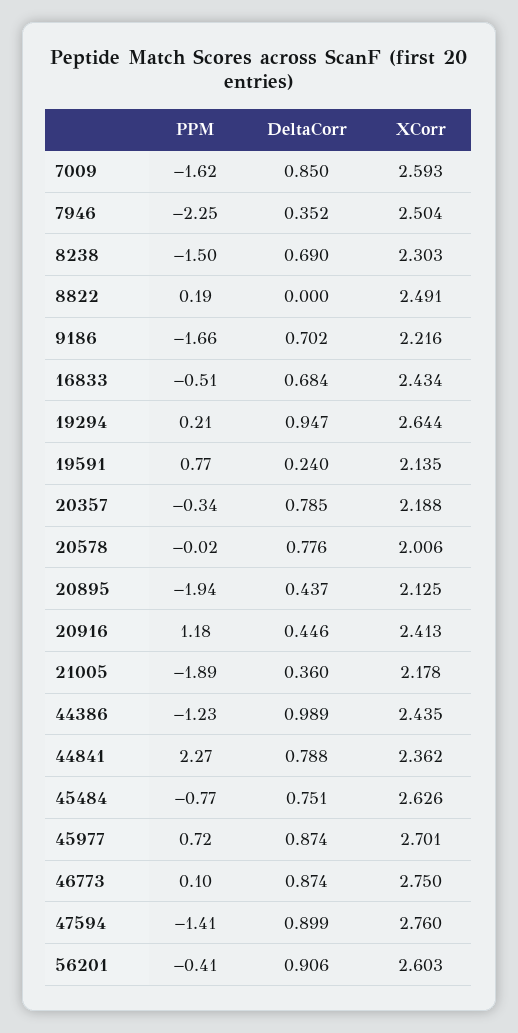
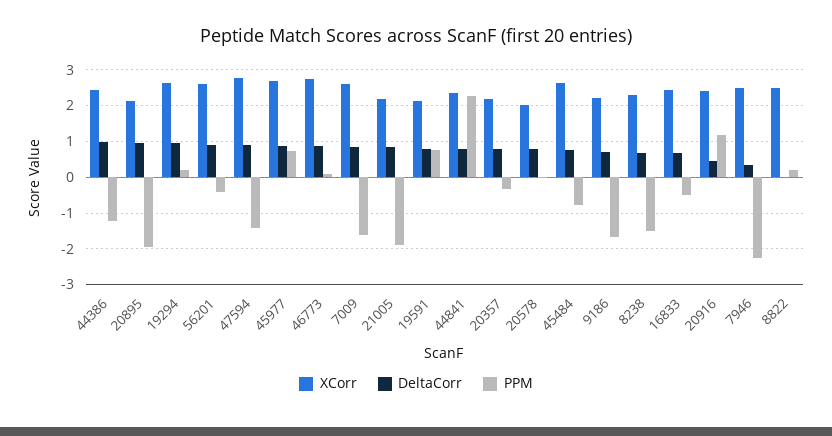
  {
    "PPM": {
      "7009": -1.62,
      "7946": -2.25,
      "8238": -1.5,
      "8822": 0.19,
      "9186": -1.66,
      "16833": -0.51,
      "19294": 0.21,
      "19591": 0.77,
      "20357": -0.34,
      "20578": -0.02,
      "20895": -1.94,
      "20916": 1.18,
      "21005": -1.89,
      "44386": -1.23,
      "44841": 2.27,
      "45484": -0.77,
      "45977": 0.72,
      "46773": 0.1,
      "47594": -1.41,
      "56201": -0.41
    },
    "DeltaCorr": {
      "7009": 0.85,
      "7946": 0.352,
      "8238": 0.69,
      "8822": 0,
      "9186": 0.702,
      "16833": 0.684,
      "19294": 0.947,
-     "19591": 0.24,
+     "19591": 0.8,
      "20357": 0.785,
      "20578": 0.776,
-     "20895": 0.437,
+     "20895": 1,
      "20916": 0.446,
-     "21005": 0.36,
+     "21005": 0.8,
      "44386": 0.989,
      "44841": 0.788,
      "45484": 0.751,
      "45977": 0.874,
      "46773": 0.874,
      "47594": 0.899,
      "56201": 0.906
    },
    "XCorr": {
      "7009": 2.593,
      "7946": 2.504,
      "8238": 2.303,
      "8822": 2.491,
      "9186": 2.216,
      "16833": 2.434,
      "19294": 2.644,
      "19591": 2.135,
      "20357": 2.188,
      "20578": 2.006,
      "20895": 2.125,
      "20916": 2.413,
      "21005": 2.178,
      "44386": 2.435,
      "44841": 2.362,
      "45484": 2.626,
      "45977": 2.701,
      "46773": 2.75,
      "47594": 2.76,
      "56201": 2.603
    }
  }

